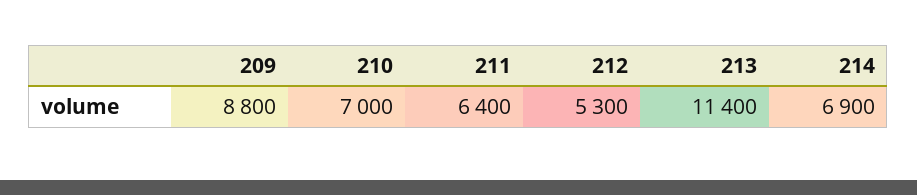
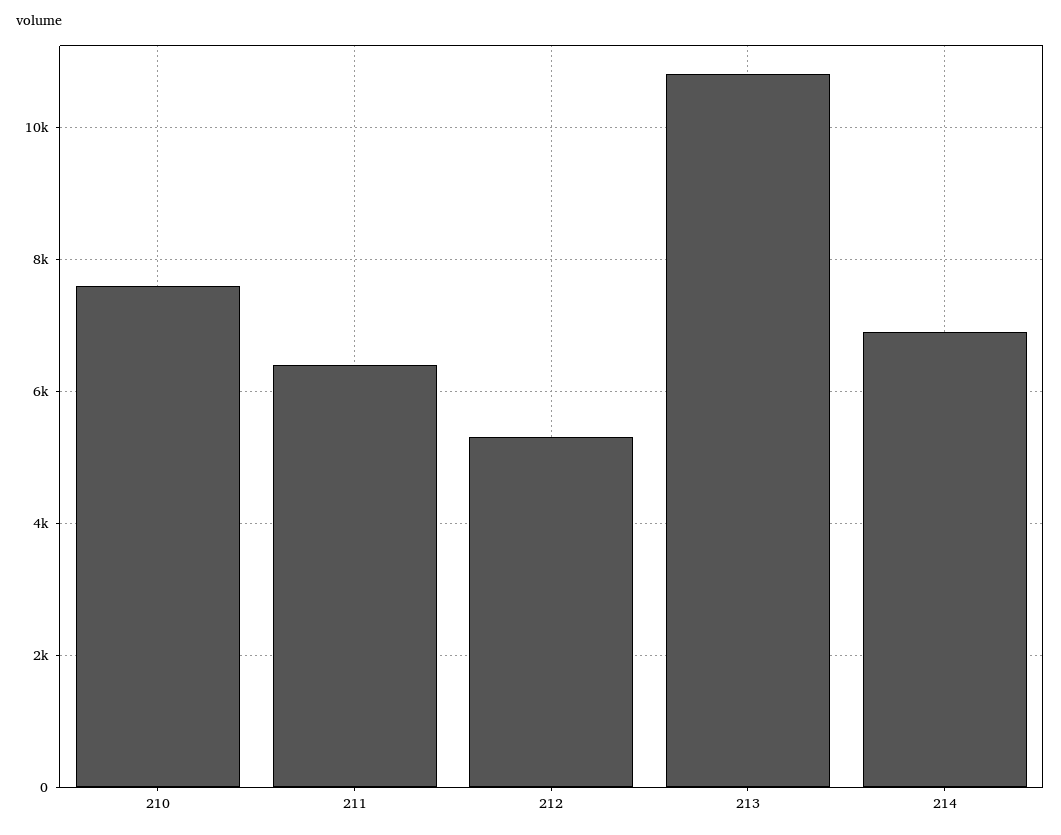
  {
-   "209": 8800,
-   "210": 7000,
+   "210": 7600,
    "211": 6400,
    "212": 5300,
-   "213": 11400,
+   "213": 10800,
    "214": 6900
  }

